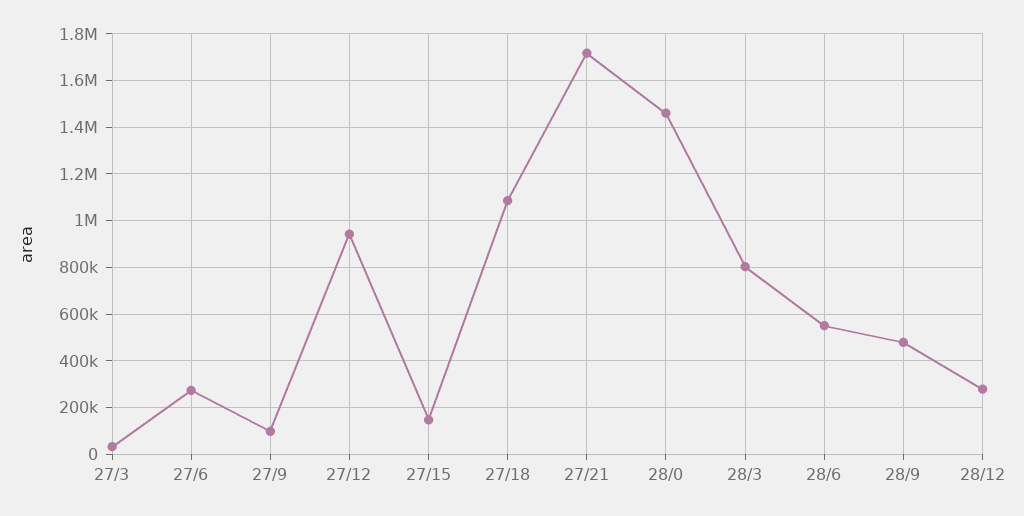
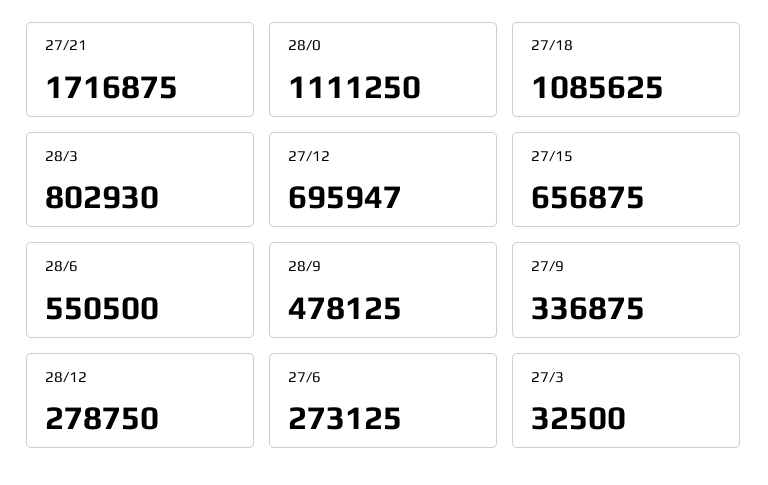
  {
    "27/3": 32500,
    "27/6": 273125,
-   "27/9": 100000,
+   "27/9": 336875,
-   "27/12": 950000,
+   "27/12": 695947,
-   "27/15": 150000,
+   "27/15": 656875,
    "27/18": 1085625,
    "27/21": 1716875,
-   "28/0": 1450000,
+   "28/0": 1111250,
    "28/3": 802930,
    "28/6": 550500,
    "28/9": 478125,
    "28/12": 278750
  }

